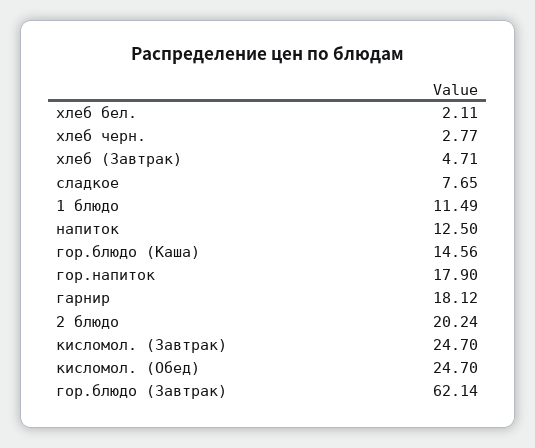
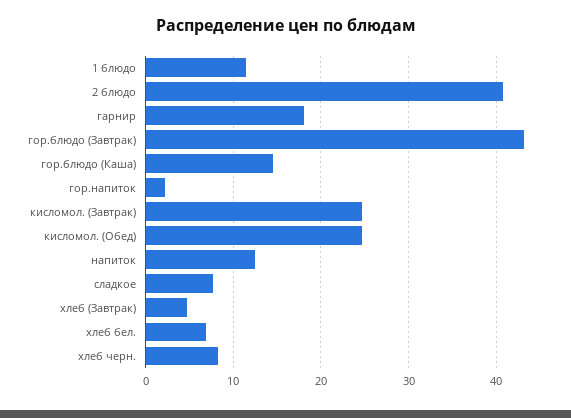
  {
-   "хлеб бел.": 2.11,
+   "хлеб бел.": 7,
-   "хлеб черн.": 2.77,
+   "хлеб черн.": 8,
    "хлеб (Завтрак)": 4.71,
    "сладкое": 7.65,
    "1 блюдо": 11.49,
    "напиток": 12.5,
    "гор.блюдо (Каша)": 14.56,
-   "гор.напиток": 17.9,
+   "гор.напиток": 2,
    "гарнир": 18.12,
-   "2 блюдо": 20.24,
+   "2 блюдо": 41,
    "кисломол. (Завтрак)": 24.7,
    "кисломол. (Обед)": 24.7,
-   "гор.блюдо (Завтрак)": 62.14
+   "гор.блюдо (Завтрак)": 43
  }

